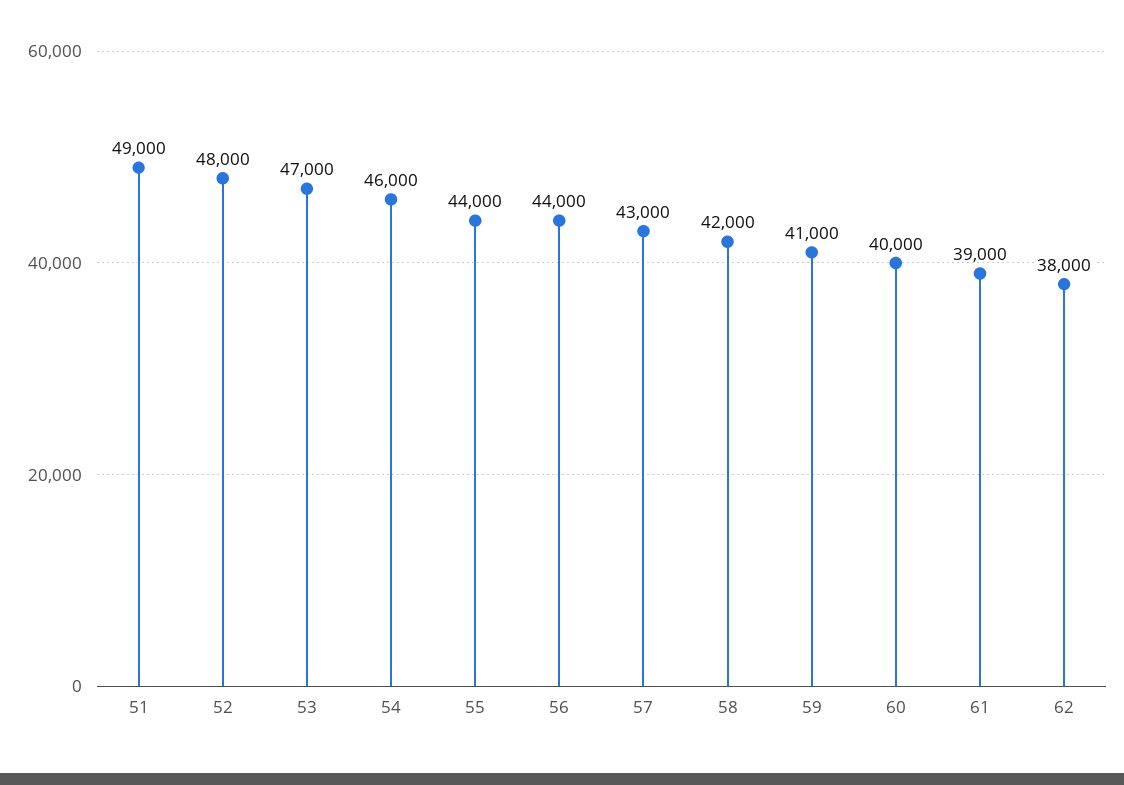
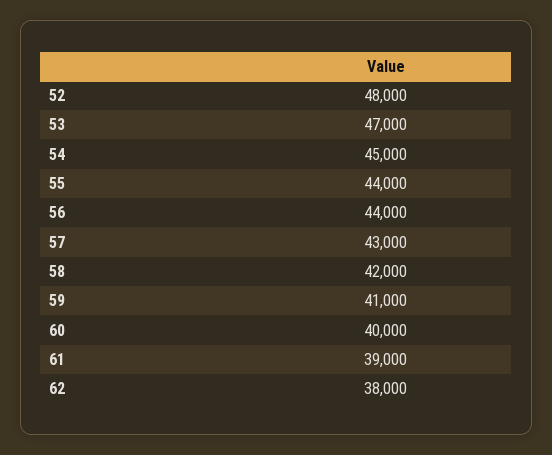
  {
-   "51": 49000,
    "52": 48000,
    "53": 47000,
-   "54": 46000,
+   "54": 45000,
    "55": 44000,
    "56": 44000,
    "57": 43000,
    "58": 42000,
    "59": 41000,
    "60": 40000,
    "61": 39000,
    "62": 38000
  }

